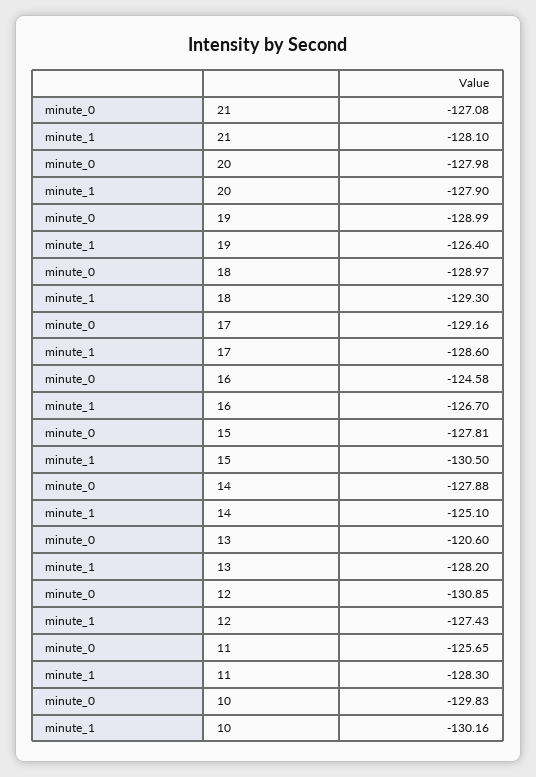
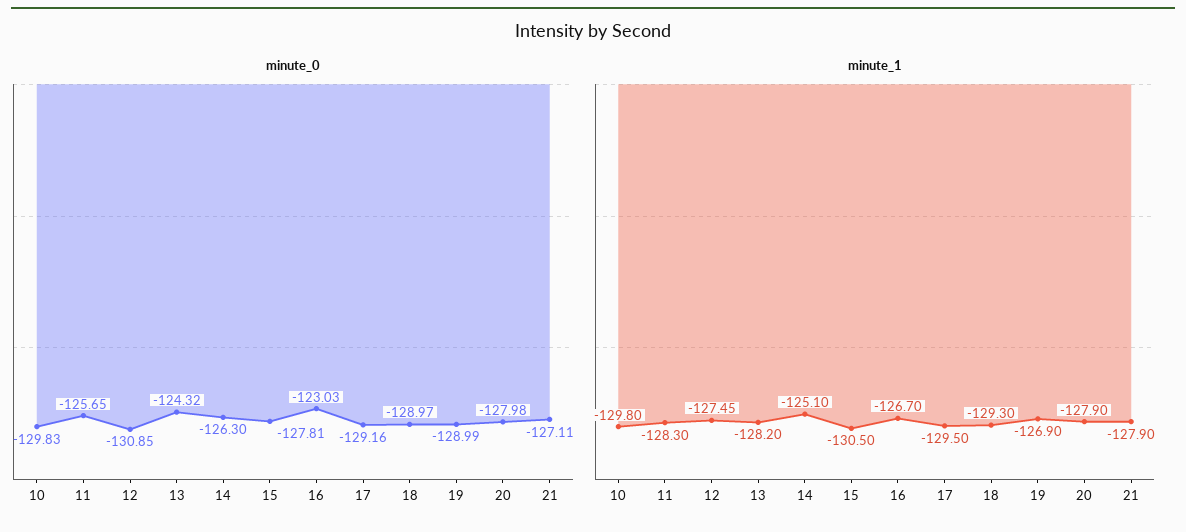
  {
    "minute_0": {
-     "21": -127.08,
+     "21": -127.11,
      "20": -127.98,
      "19": -128.99,
      "18": -128.97,
      "17": -129.16,
-     "16": -124.58,
+     "16": -123.03,
      "15": -127.81,
-     "14": -127.88,
+     "14": -126.3,
-     "13": -120.6,
+     "13": -124.32,
      "12": -130.85,
      "11": -125.65,
      "10": -129.83
    },
    "minute_1": {
-     "21": -128.1,
+     "21": -127.9,
      "20": -127.9,
-     "19": -126.4,
+     "19": -126.9,
      "18": -129.3,
-     "17": -128.6,
+     "17": -129.5,
      "16": -126.7,
      "15": -130.5,
      "14": -125.1,
      "13": -128.2,
-     "12": -127.43,
+     "12": -127.45,
      "11": -128.3,
-     "10": -130.16
+     "10": -129.8
    }
  }

